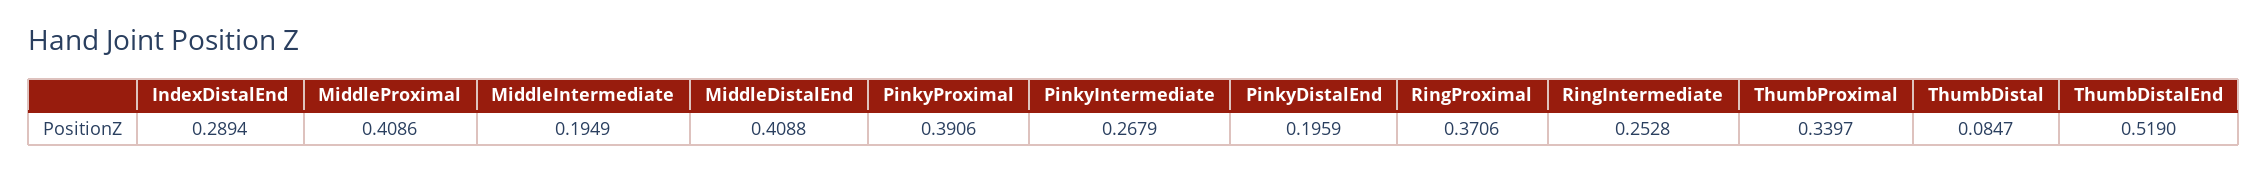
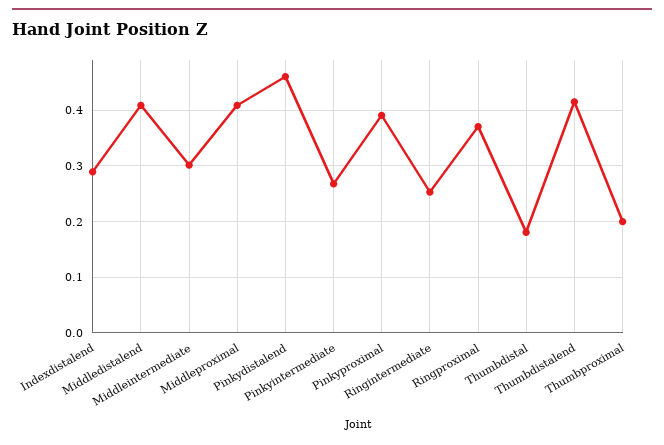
  {
    "IndexDistalEnd": 0.2894,
    "MiddleProximal": 0.4086,
-   "MiddleIntermediate": 0.1949,
+   "MiddleIntermediate": 0.3,
    "MiddleDistalEnd": 0.4088,
    "PinkyProximal": 0.3906,
    "PinkyIntermediate": 0.2679,
-   "PinkyDistalEnd": 0.1959,
+   "PinkyDistalEnd": 0.46,
    "RingProximal": 0.3706,
    "RingIntermediate": 0.2528,
-   "ThumbProximal": 0.3397,
+   "ThumbProximal": 0.2,
-   "ThumbDistal": 0.0847,
+   "ThumbDistal": 0.18,
-   "ThumbDistalEnd": 0.519
+   "ThumbDistalEnd": 0.42
  }

